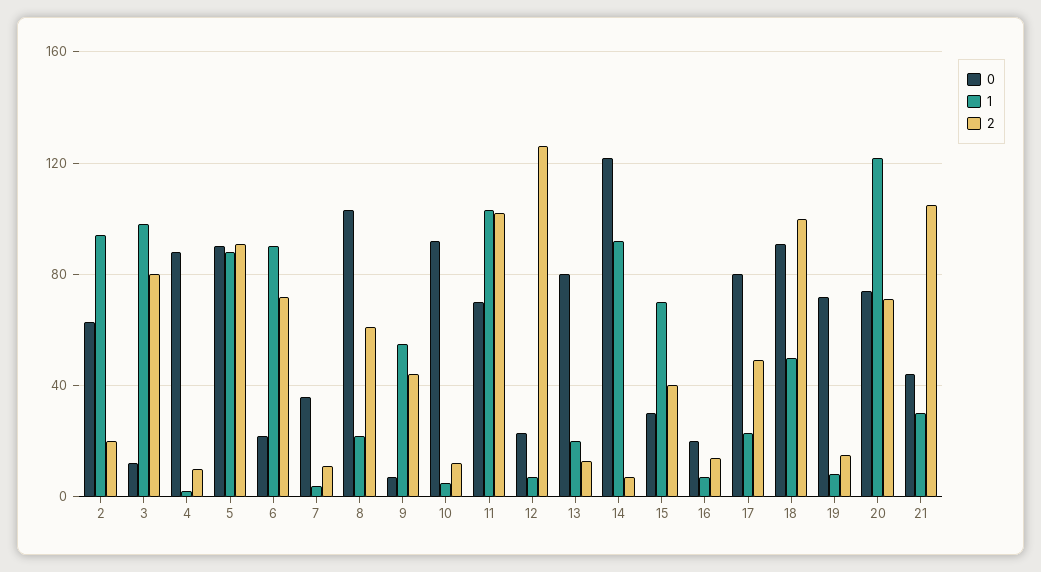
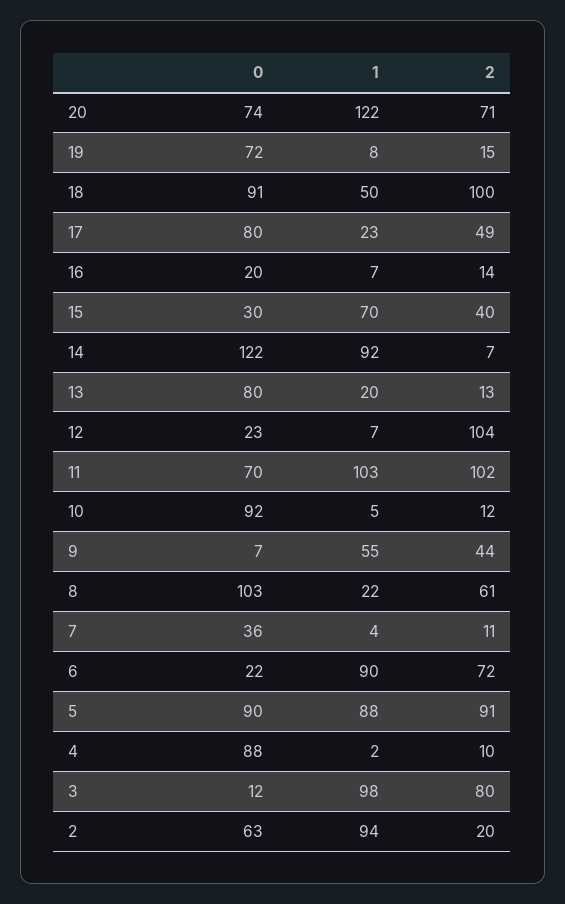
  {
    "0": {
      "2": 63,
      "3": 12,
      "4": 88,
      "5": 90,
      "6": 22,
      "7": 36,
      "8": 103,
      "9": 7,
      "10": 92,
      "11": 70,
      "12": 23,
      "13": 80,
      "14": 122,
      "15": 30,
      "16": 20,
      "17": 80,
      "18": 91,
      "19": 72,
-     "20": 74,
+     "20": 74
-     "21": 45
    },
    "1": {
      "2": 94,
      "3": 98,
      "4": 2,
      "5": 88,
      "6": 90,
      "7": 4,
      "8": 22,
      "9": 55,
      "10": 5,
      "11": 103,
      "12": 7,
      "13": 20,
      "14": 92,
      "15": 70,
      "16": 7,
      "17": 23,
      "18": 50,
      "19": 8,
-     "20": 122,
+     "20": 122
-     "21": 30
    },
    "2": {
      "2": 20,
      "3": 80,
      "4": 10,
      "5": 91,
      "6": 72,
      "7": 11,
      "8": 61,
      "9": 44,
      "10": 12,
      "11": 102,
-     "12": 125,
+     "12": 104,
      "13": 13,
      "14": 7,
      "15": 40,
      "16": 14,
      "17": 49,
      "18": 100,
      "19": 15,
-     "20": 71,
+     "20": 71
-     "21": 105
    }
  }

